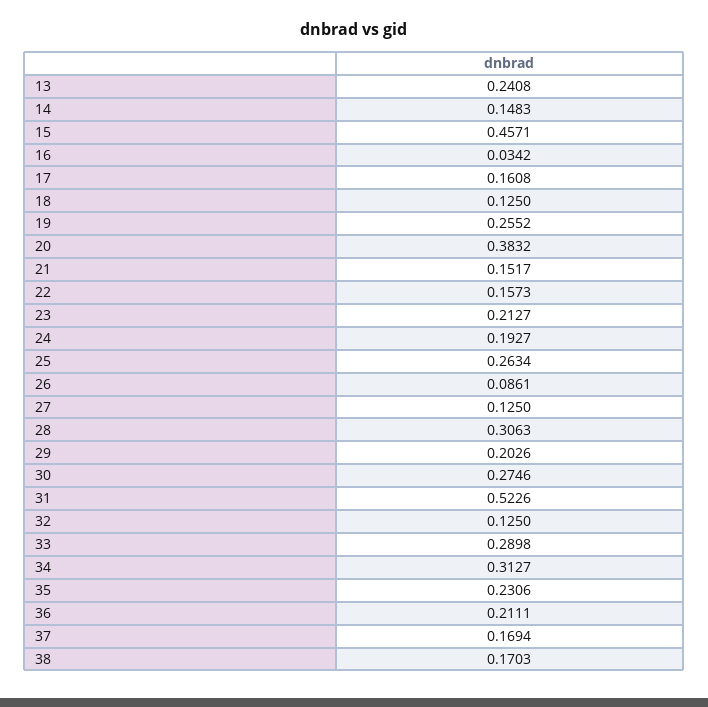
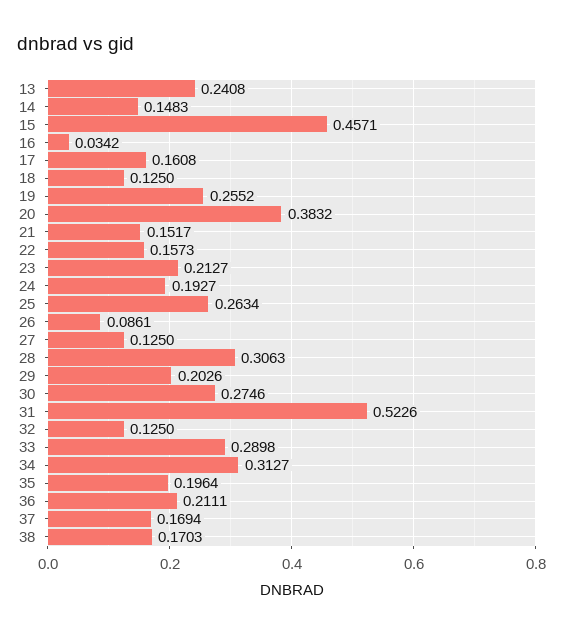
  {
    "13": 0.2408,
    "14": 0.1483,
    "15": 0.4571,
    "16": 0.0342,
    "17": 0.1608,
    "18": 0.125,
    "19": 0.2552,
    "20": 0.3832,
    "21": 0.1517,
    "22": 0.1573,
    "23": 0.2127,
    "24": 0.1927,
    "25": 0.2634,
    "26": 0.0861,
    "27": 0.125,
    "28": 0.3063,
    "29": 0.2026,
    "30": 0.2746,
    "31": 0.5226,
    "32": 0.125,
    "33": 0.2898,
    "34": 0.3127,
-   "35": 0.2306,
+   "35": 0.1964,
    "36": 0.2111,
    "37": 0.1694,
    "38": 0.1703
  }

